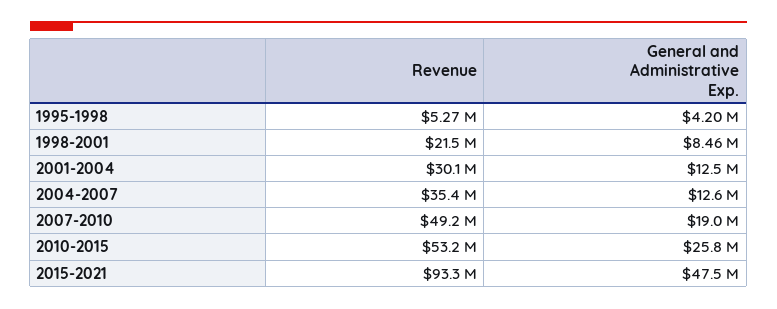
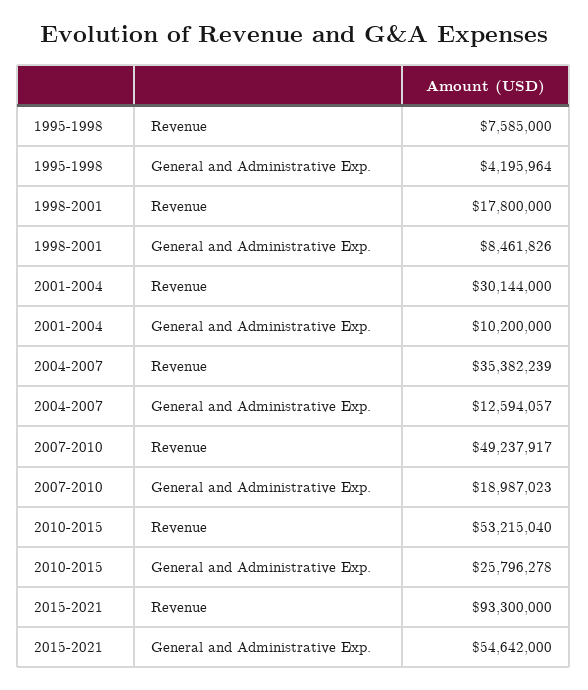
  {
    "Revenue": {
-     "1995-1998": 5270000,
+     "1995-1998": 7585000,
-     "1998-2001": 21500000,
+     "1998-2001": 17800000,
      "2001-2004": 30144000,
      "2004-2007": 35382239,
      "2007-2010": 49237917,
      "2010-2015": 53215040,
      "2015-2021": 93300000
    },
    "General and Administrative Exp.": {
      "1995-1998": 4195964,
      "1998-2001": 8461826,
-     "2001-2004": 12500000,
+     "2001-2004": 10200000,
      "2004-2007": 12594057,
      "2007-2010": 18987023,
      "2010-2015": 25796278,
-     "2015-2021": 47500000
+     "2015-2021": 54642000
    }
  }

